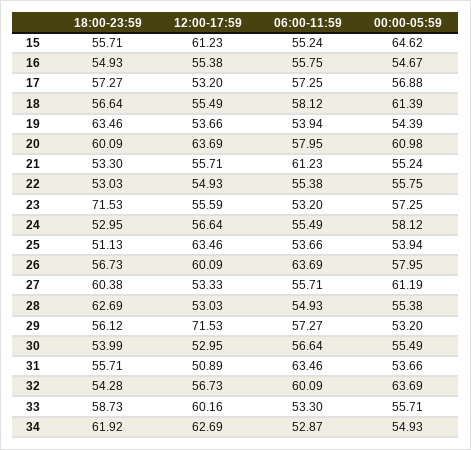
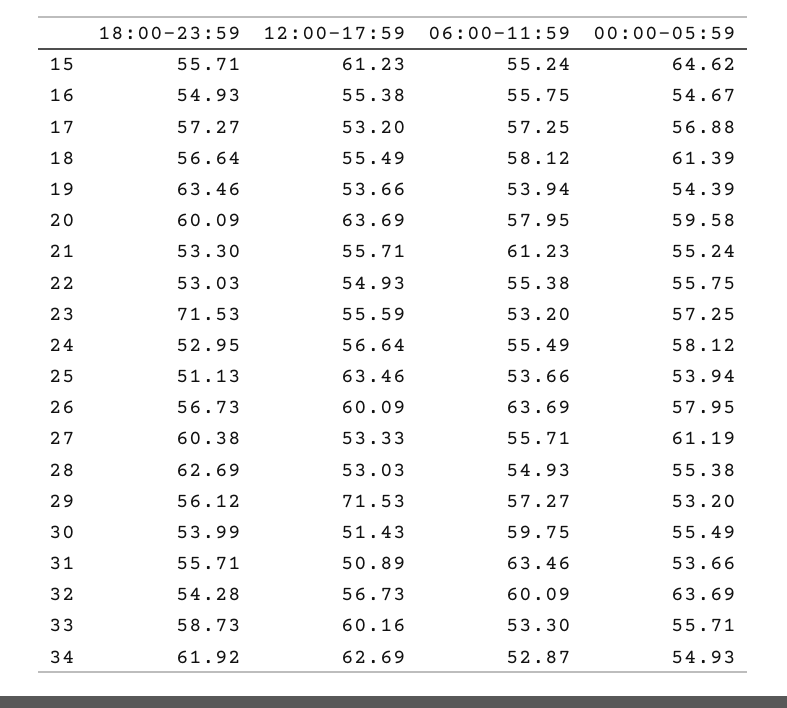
  {
    "18:00-23:59": {
      "15": 55.71,
      "16": 54.93,
      "17": 57.27,
      "18": 56.64,
      "19": 63.46,
      "20": 60.09,
      "21": 53.3,
      "22": 53.03,
      "23": 71.53,
      "24": 52.95,
      "25": 51.13,
      "26": 56.73,
      "27": 60.38,
      "28": 62.69,
      "29": 56.12,
      "30": 53.99,
      "31": 55.71,
      "32": 54.28,
      "33": 58.73,
      "34": 61.92
    },
    "12:00-17:59": {
      "15": 61.23,
      "16": 55.38,
      "17": 53.2,
      "18": 55.49,
      "19": 53.66,
      "20": 63.69,
      "21": 55.71,
      "22": 54.93,
      "23": 55.59,
      "24": 56.64,
      "25": 63.46,
      "26": 60.09,
      "27": 53.33,
      "28": 53.03,
      "29": 71.53,
-     "30": 52.95,
+     "30": 51.43,
      "31": 50.89,
      "32": 56.73,
      "33": 60.16,
      "34": 62.69
    },
    "06:00-11:59": {
      "15": 55.24,
      "16": 55.75,
      "17": 57.25,
      "18": 58.12,
      "19": 53.94,
      "20": 57.95,
      "21": 61.23,
      "22": 55.38,
      "23": 53.2,
      "24": 55.49,
      "25": 53.66,
      "26": 63.69,
      "27": 55.71,
      "28": 54.93,
      "29": 57.27,
-     "30": 56.64,
+     "30": 59.75,
      "31": 63.46,
      "32": 60.09,
      "33": 53.3,
      "34": 52.87
    },
    "00:00-05:59": {
      "15": 64.62,
      "16": 54.67,
      "17": 56.88,
      "18": 61.39,
      "19": 54.39,
-     "20": 60.98,
+     "20": 59.58,
      "21": 55.24,
      "22": 55.75,
      "23": 57.25,
      "24": 58.12,
      "25": 53.94,
      "26": 57.95,
      "27": 61.19,
      "28": 55.38,
      "29": 53.2,
      "30": 55.49,
      "31": 53.66,
      "32": 63.69,
      "33": 55.71,
      "34": 54.93
    }
  }

